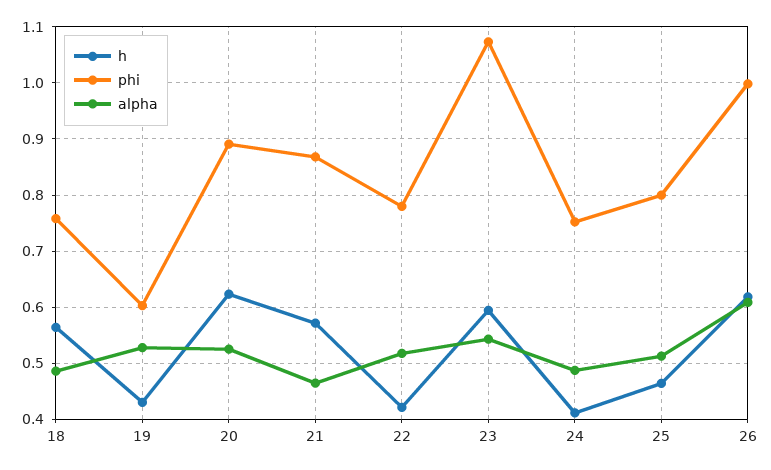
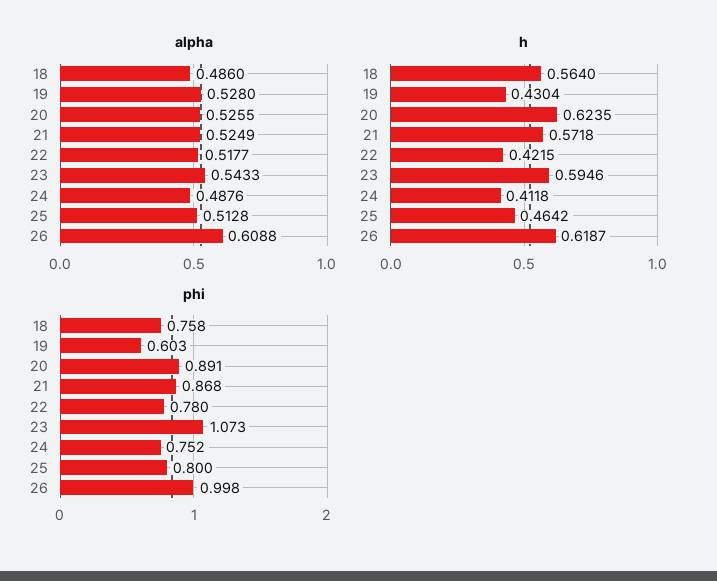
  {
    "h": {
      "18": 0.564,
      "19": 0.4304,
      "20": 0.6235,
      "21": 0.5718,
      "22": 0.4215,
      "23": 0.5946,
      "24": 0.4118,
      "25": 0.4642,
      "26": 0.6187
    },
    "phi": {
      "18": 0.758,
      "19": 0.603,
      "20": 0.891,
      "21": 0.868,
      "22": 0.78,
      "23": 1.073,
      "24": 0.752,
      "25": 0.8,
      "26": 0.998
    },
    "alpha": {
      "18": 0.486,
      "19": 0.528,
      "20": 0.5255,
-     "21": 0.46,
+     "21": 0.5249,
      "22": 0.5177,
      "23": 0.5433,
      "24": 0.4876,
      "25": 0.5128,
      "26": 0.6088
    }
  }

